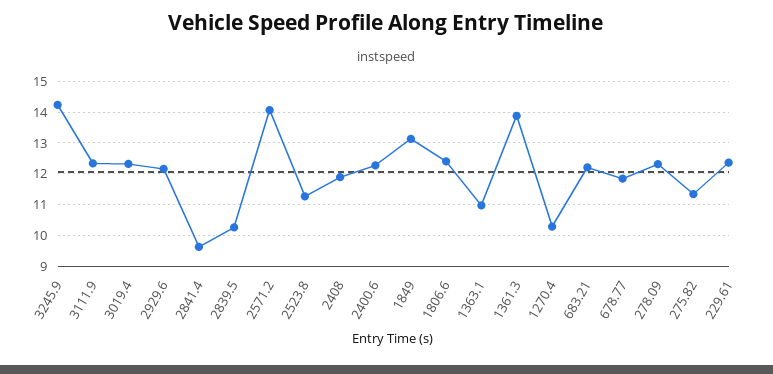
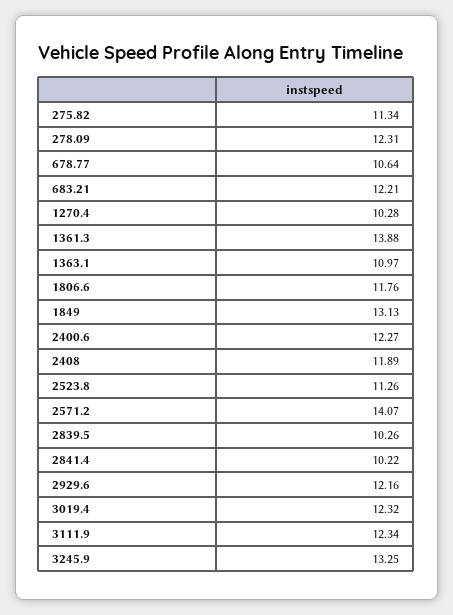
  {
-   "3245.9": 14.2,
+   "3245.9": 13.25,
    "3111.9": 12.34,
    "3019.4": 12.32,
    "2929.6": 12.16,
-   "2841.4": 9.6,
+   "2841.4": 10.22,
    "2839.5": 10.26,
    "2571.2": 14.07,
    "2523.8": 11.26,
    "2408": 11.89,
    "2400.6": 12.27,
    "1849": 13.13,
-   "1806.6": 12.4,
+   "1806.6": 11.76,
    "1363.1": 10.97,
    "1361.3": 13.88,
    "1270.4": 10.28,
    "683.21": 12.21,
-   "678.77": 11.8,
+   "678.77": 10.64,
    "278.09": 12.31,
-   "275.82": 11.34,
+   "275.82": 11.34
-   "229.61": 12.4
  }

